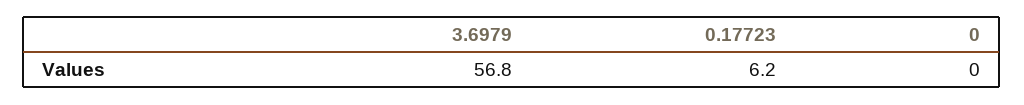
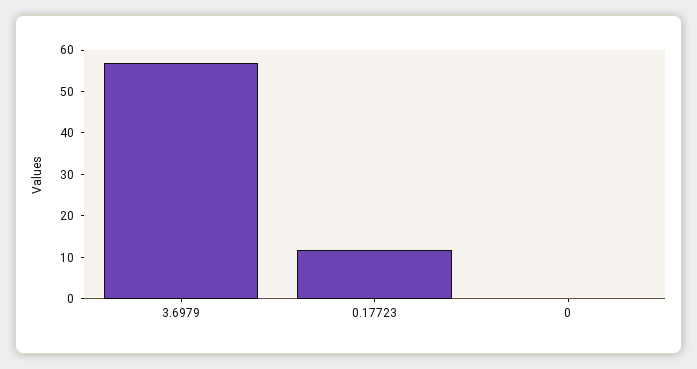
  {
    "3.6979": 56.8,
-   "0.17723": 6.2,
+   "0.17723": 12,
    "0": 0
  }

